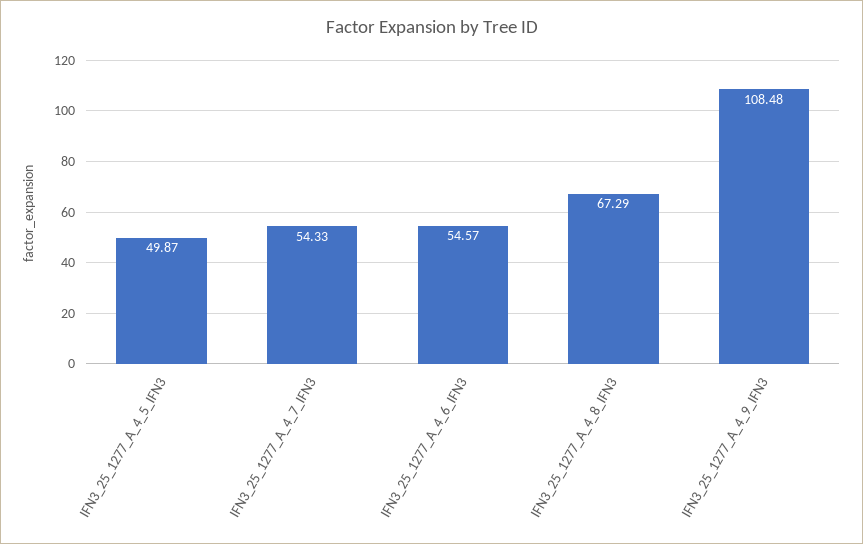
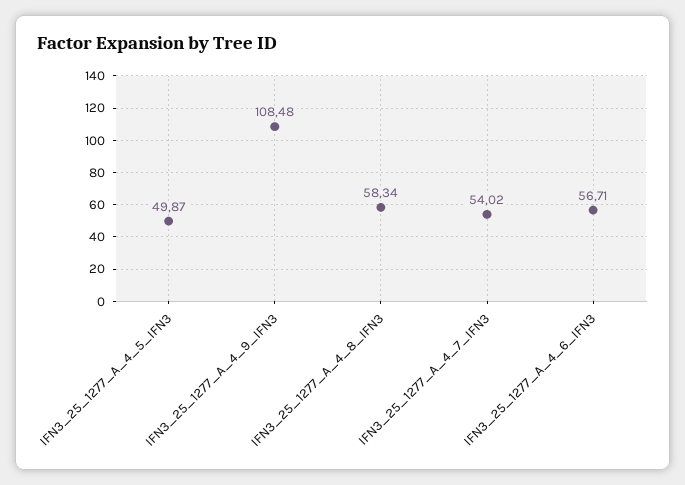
  {
    "IFN3_25_1277_A_4_5_IFN3": 49.87,
-   "IFN3_25_1277_A_4_7_IFN3": 54.33,
+   "IFN3_25_1277_A_4_7_IFN3": 54.02,
-   "IFN3_25_1277_A_4_6_IFN3": 54.57,
+   "IFN3_25_1277_A_4_6_IFN3": 56.71,
-   "IFN3_25_1277_A_4_8_IFN3": 67.29,
+   "IFN3_25_1277_A_4_8_IFN3": 58.34,
    "IFN3_25_1277_A_4_9_IFN3": 108.48
  }

